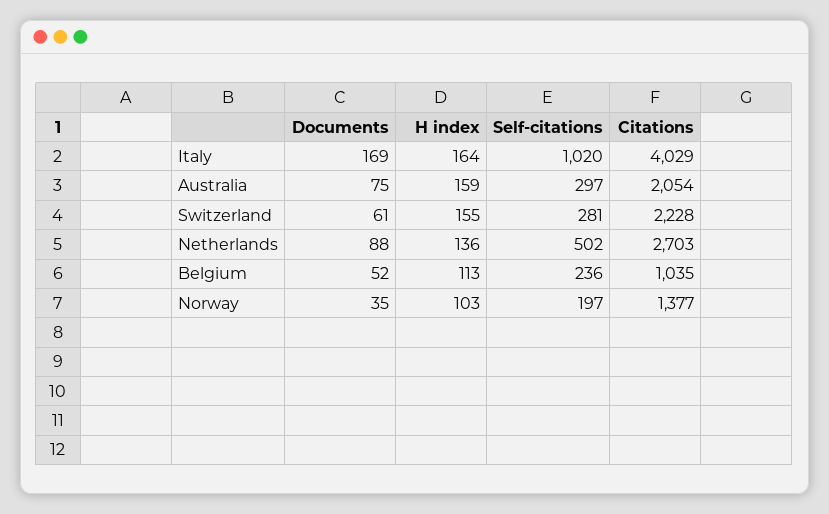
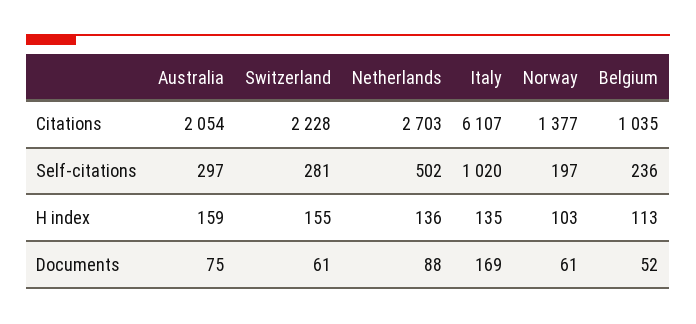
  {
    "Documents": {
      "Italy": 169,
      "Australia": 75,
      "Switzerland": 61,
      "Netherlands": 88,
      "Belgium": 52,
-     "Norway": 35
+     "Norway": 61
    },
    "H index": {
-     "Italy": 164,
+     "Italy": 135,
      "Australia": 159,
      "Switzerland": 155,
      "Netherlands": 136,
      "Belgium": 113,
      "Norway": 103
    },
    "Self-citations": {
      "Italy": 1020,
      "Australia": 297,
      "Switzerland": 281,
      "Netherlands": 502,
      "Belgium": 236,
      "Norway": 197
    },
    "Citations": {
-     "Italy": 4029,
+     "Italy": 6107,
      "Australia": 2054,
      "Switzerland": 2228,
      "Netherlands": 2703,
      "Belgium": 1035,
      "Norway": 1377
    }
  }

